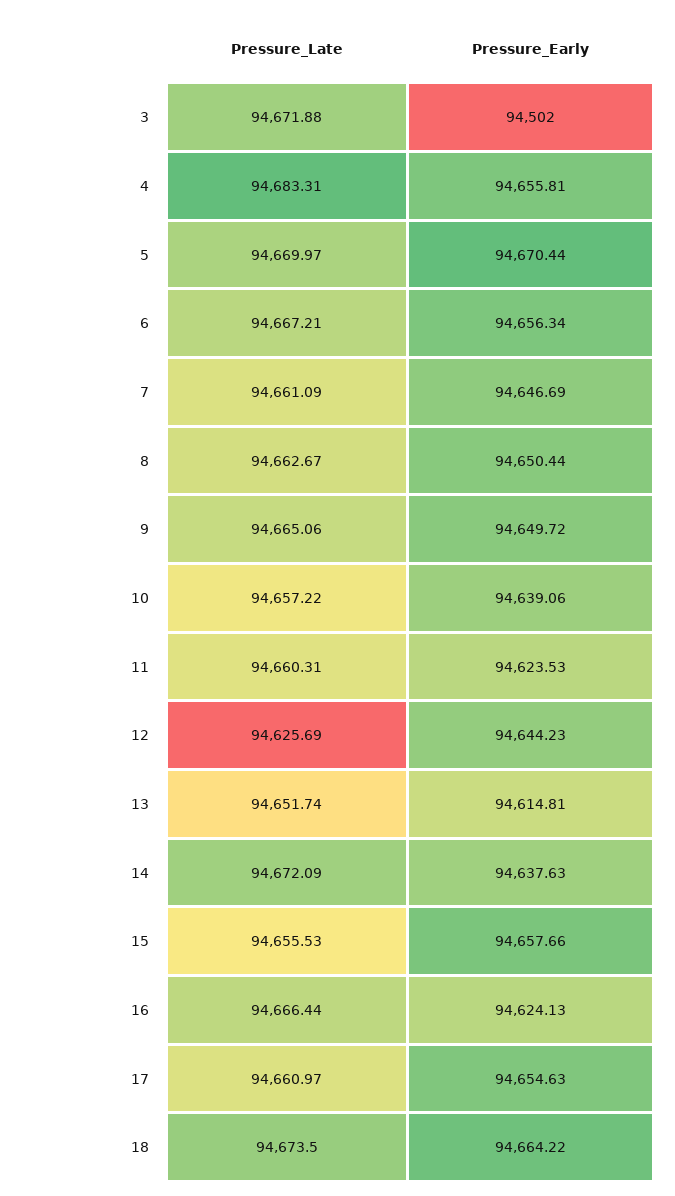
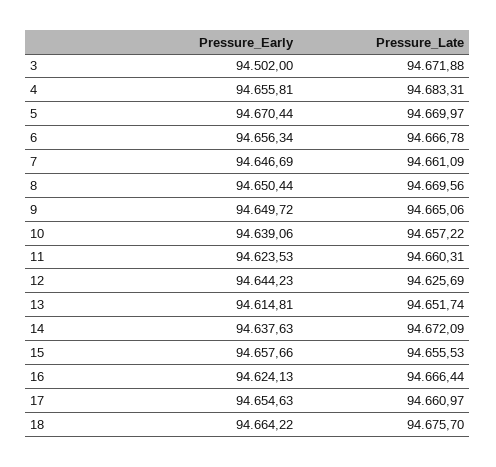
  {
    "Pressure_Late": {
      "3": 94671.88,
      "4": 94683.31,
      "5": 94669.97,
-     "6": 94667.21,
+     "6": 94666.78,
      "7": 94661.09,
-     "8": 94662.67,
+     "8": 94669.56,
      "9": 94665.06,
      "10": 94657.22,
      "11": 94660.31,
      "12": 94625.69,
      "13": 94651.74,
      "14": 94672.09,
      "15": 94655.53,
      "16": 94666.44,
      "17": 94660.97,
-     "18": 94673.5
+     "18": 94675.7
    },
    "Pressure_Early": {
      "3": 94502,
      "4": 94655.81,
      "5": 94670.44,
      "6": 94656.34,
      "7": 94646.69,
      "8": 94650.44,
      "9": 94649.72,
      "10": 94639.06,
      "11": 94623.53,
      "12": 94644.23,
      "13": 94614.81,
      "14": 94637.63,
      "15": 94657.66,
      "16": 94624.13,
      "17": 94654.63,
      "18": 94664.22
    }
  }

